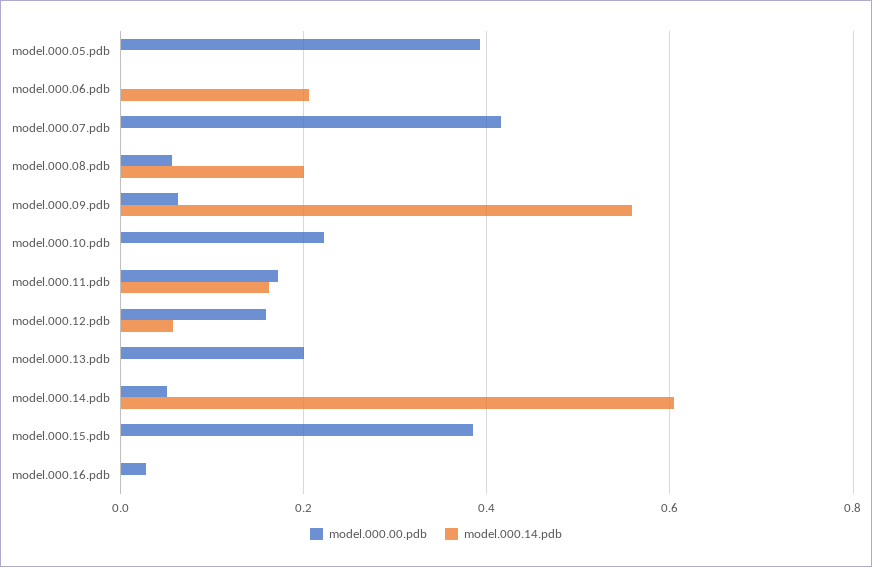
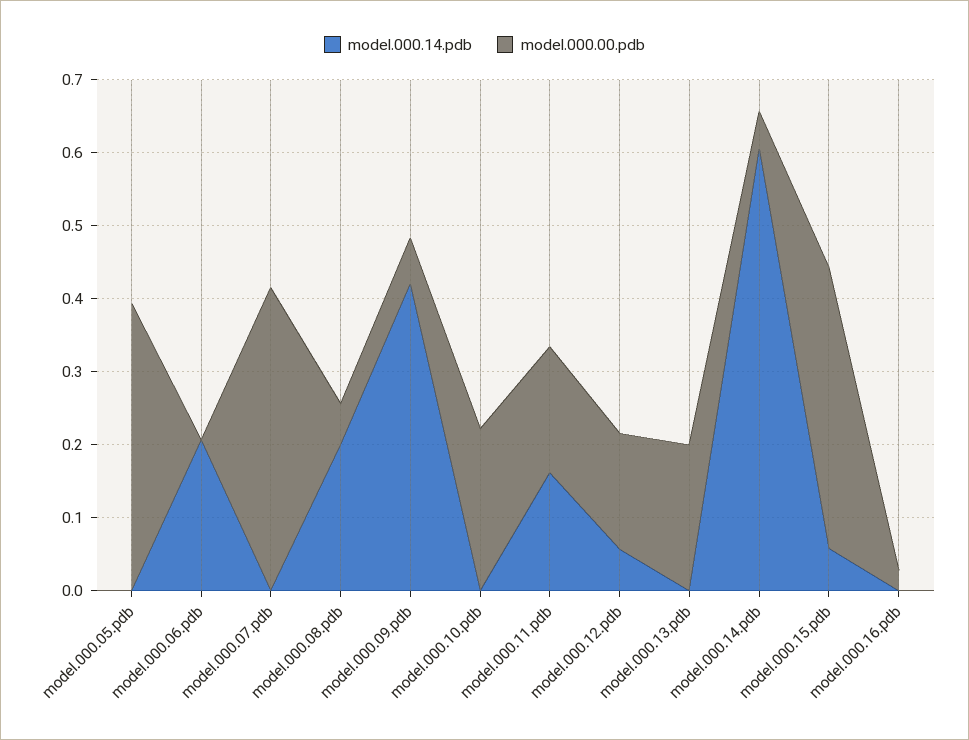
  {
    "model.000.00.pdb": {
      "model.000.05.pdb": 0.4,
      "model.000.06.pdb": 0,
      "model.000.07.pdb": 0.42,
      "model.000.08.pdb": 0.06,
      "model.000.09.pdb": 0.06,
      "model.000.10.pdb": 0.22,
      "model.000.11.pdb": 0.18,
      "model.000.12.pdb": 0.16,
      "model.000.13.pdb": 0.2,
      "model.000.14.pdb": 0.06,
      "model.000.15.pdb": 0.38,
      "model.000.16.pdb": 0.02
    },
    "model.000.14.pdb": {
      "model.000.05.pdb": 0,
      "model.000.06.pdb": 0.2,
      "model.000.07.pdb": 0,
      "model.000.08.pdb": 0.2,
-     "model.000.09.pdb": 0.56,
+     "model.000.09.pdb": 0.42,
      "model.000.10.pdb": 0,
      "model.000.11.pdb": 0.16,
      "model.000.12.pdb": 0.06,
      "model.000.13.pdb": 0,
      "model.000.14.pdb": 0.6,
-     "model.000.15.pdb": 0,
+     "model.000.15.pdb": 0.06,
      "model.000.16.pdb": 0
    }
  }

